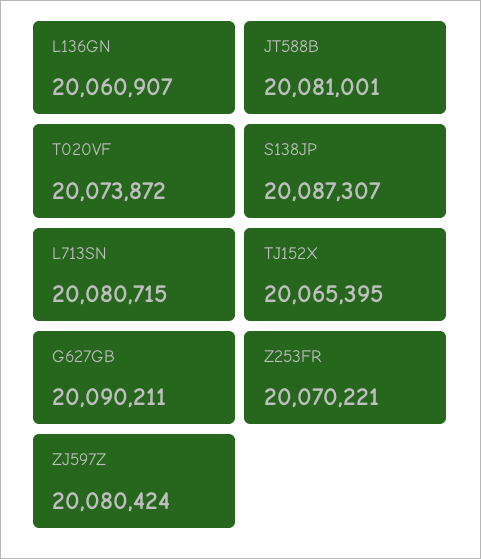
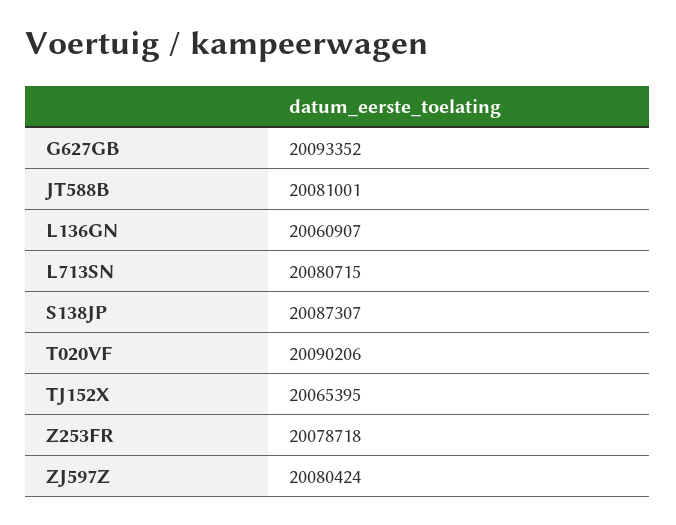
  {
    "L136GN": 20060907,
    "JT588B": 20081001,
-   "T020VF": 20073872,
+   "T020VF": 20090206,
    "S138JP": 20087307,
    "L713SN": 20080715,
    "TJ152X": 20065395,
-   "G627GB": 20090211,
+   "G627GB": 20093352,
-   "Z253FR": 20070221,
+   "Z253FR": 20078718,
    "ZJ597Z": 20080424
  }

